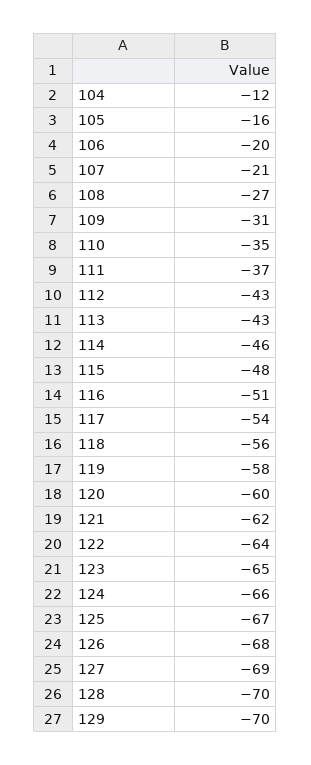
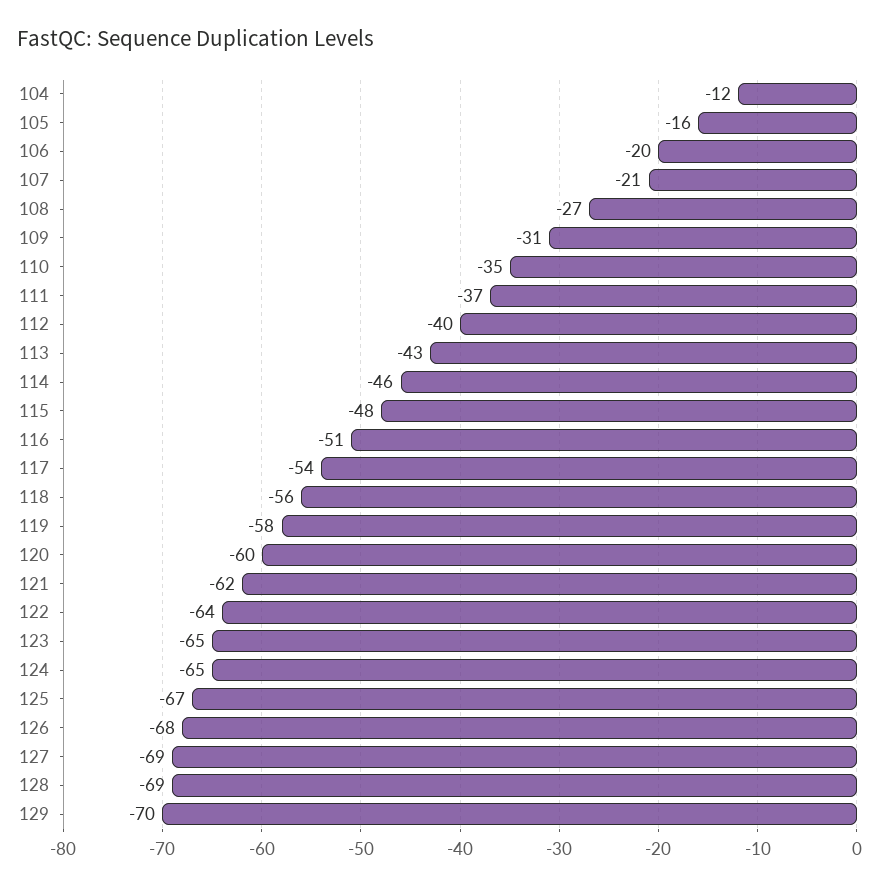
  {
    "104": -12,
    "105": -16,
    "106": -20,
    "107": -21,
    "108": -27,
    "109": -31,
    "110": -35,
    "111": -37,
-   "112": -43,
+   "112": -40,
    "113": -43,
    "114": -46,
    "115": -48,
    "116": -51,
    "117": -54,
    "118": -56,
    "119": -58,
    "120": -60,
    "121": -62,
    "122": -64,
    "123": -65,
-   "124": -66,
+   "124": -65,
    "125": -67,
    "126": -68,
    "127": -69,
-   "128": -70,
+   "128": -69,
    "129": -70
  }

